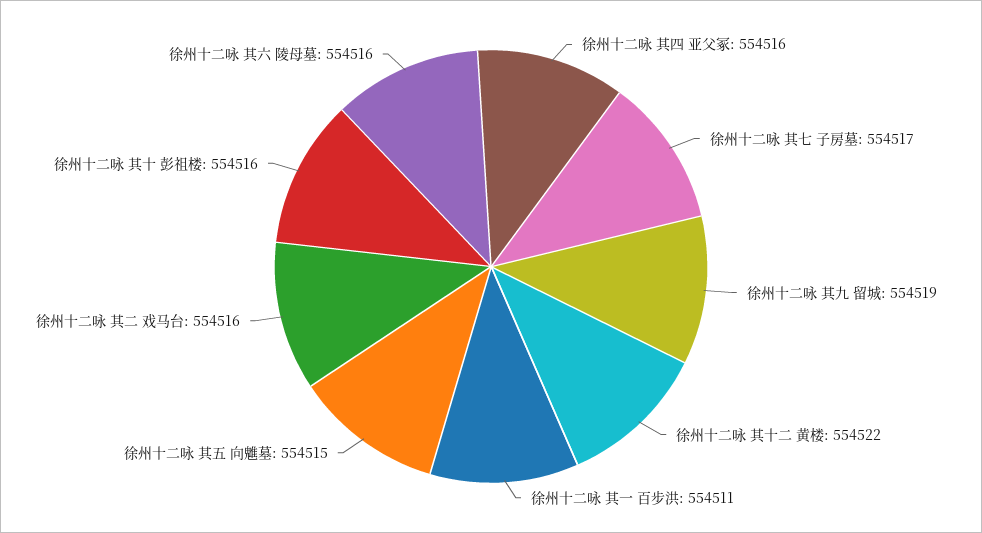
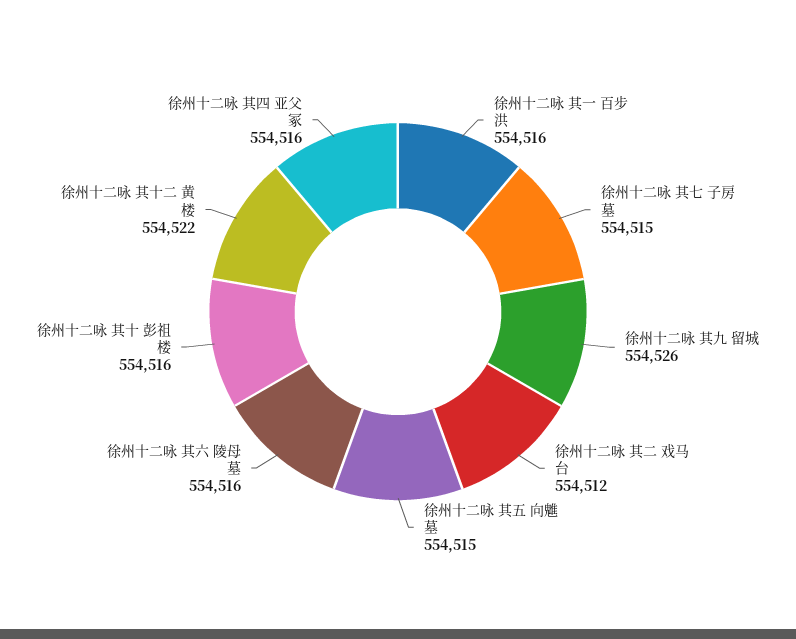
  {
    "徐州十二咏 其四 亚父冢": 554516,
-   "徐州十二咏 其七 子房墓": 554517,
+   "徐州十二咏 其七 子房墓": 554515,
-   "徐州十二咏 其九 留城": 554519,
+   "徐州十二咏 其九 留城": 554526,
    "徐州十二咏 其十二 黄楼": 554522,
-   "徐州十二咏 其一 百步洪": 554511,
+   "徐州十二咏 其一 百步洪": 554516,
    "徐州十二咏 其五 向魋墓": 554515,
-   "徐州十二咏 其二 戏马台": 554516,
+   "徐州十二咏 其二 戏马台": 554512,
    "徐州十二咏 其十 彭祖楼": 554516,
    "徐州十二咏 其六 陵母墓": 554516
  }

